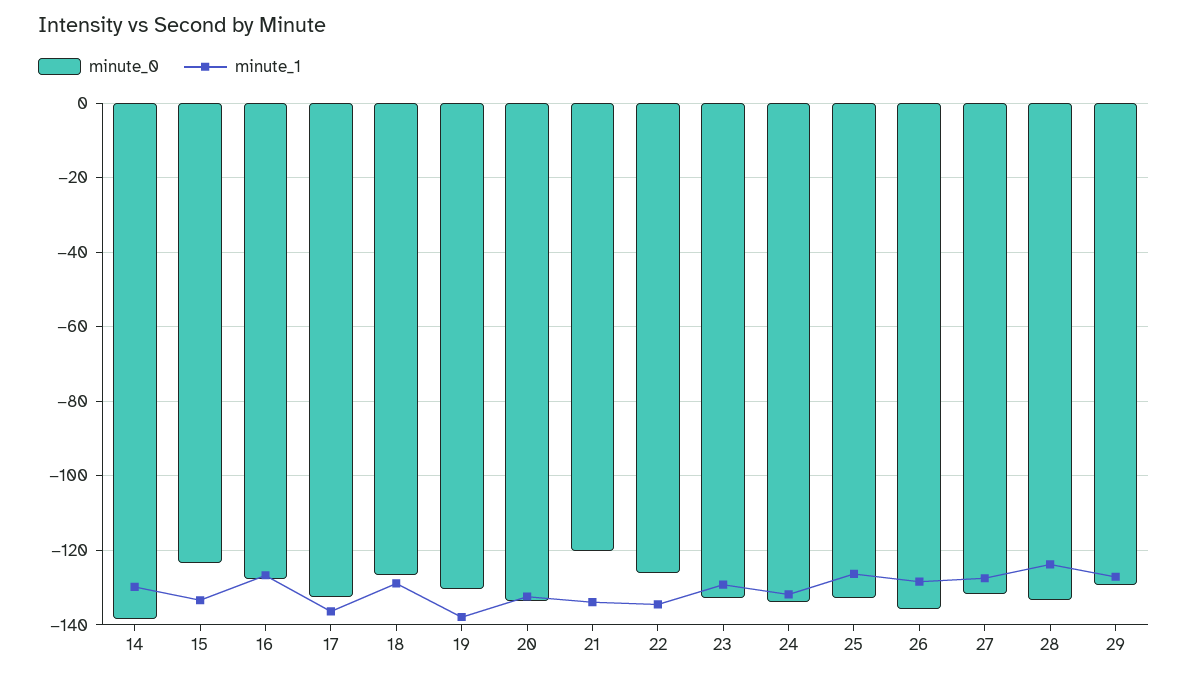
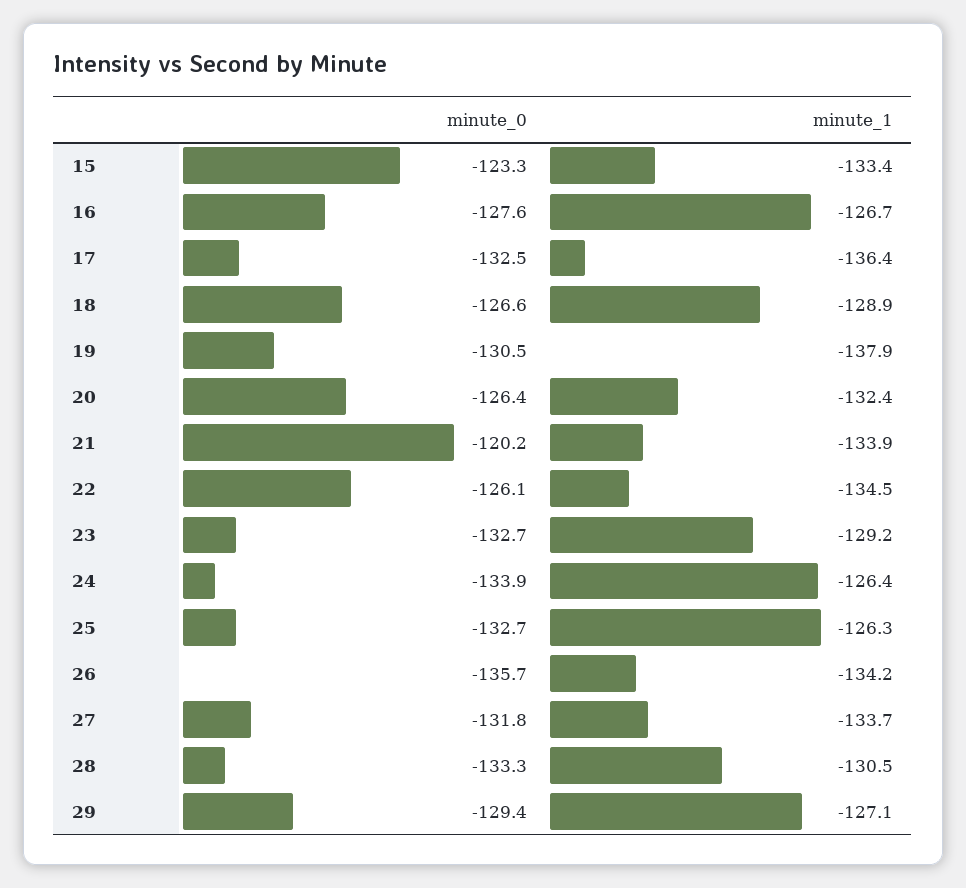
  {
    "minute_0": {
-     "14": -138,
      "15": -123.3,
      "16": -127.6,
      "17": -132.5,
      "18": -126.6,
      "19": -130.5,
-     "20": -134,
+     "20": -126.4,
      "21": -120.2,
      "22": -126.1,
      "23": -132.7,
      "24": -133.9,
      "25": -132.7,
      "26": -135.7,
      "27": -131.8,
      "28": -133.3,
      "29": -129.4
    },
    "minute_1": {
-     "14": -130,
      "15": -133.4,
      "16": -126.7,
      "17": -136.4,
      "18": -128.9,
      "19": -137.9,
      "20": -132.4,
      "21": -133.9,
      "22": -134.5,
      "23": -129.2,
-     "24": -132,
+     "24": -126.4,
      "25": -126.3,
-     "26": -128,
+     "26": -134.2,
-     "27": -128,
+     "27": -133.7,
-     "28": -124,
+     "28": -130.5,
      "29": -127.1
    }
  }

